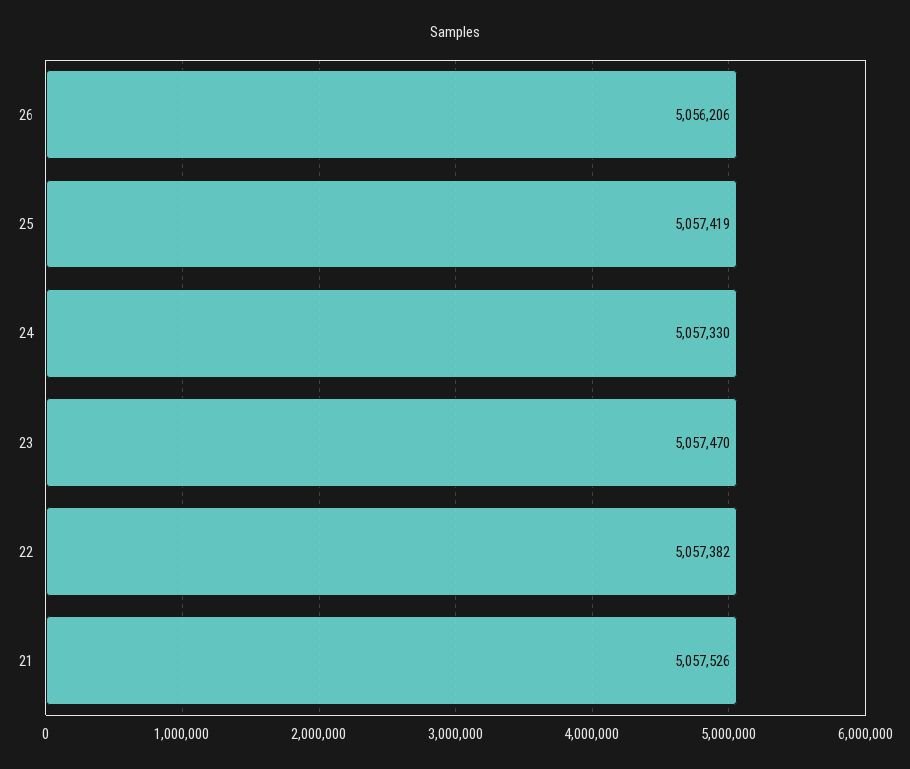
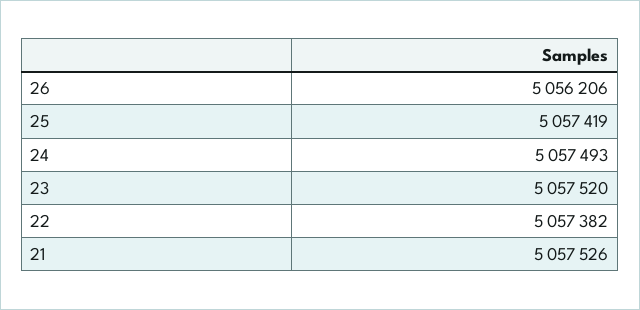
  {
    "26": 5056206,
    "25": 5057419,
-   "24": 5057330,
+   "24": 5057493,
-   "23": 5057470,
+   "23": 5057520,
    "22": 5057382,
    "21": 5057526
  }

